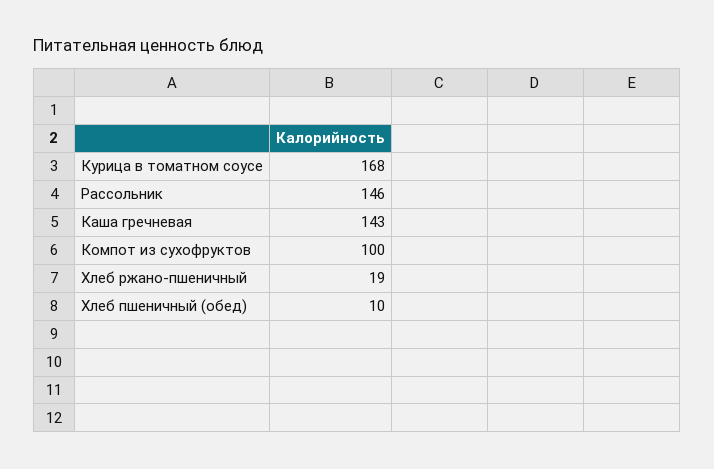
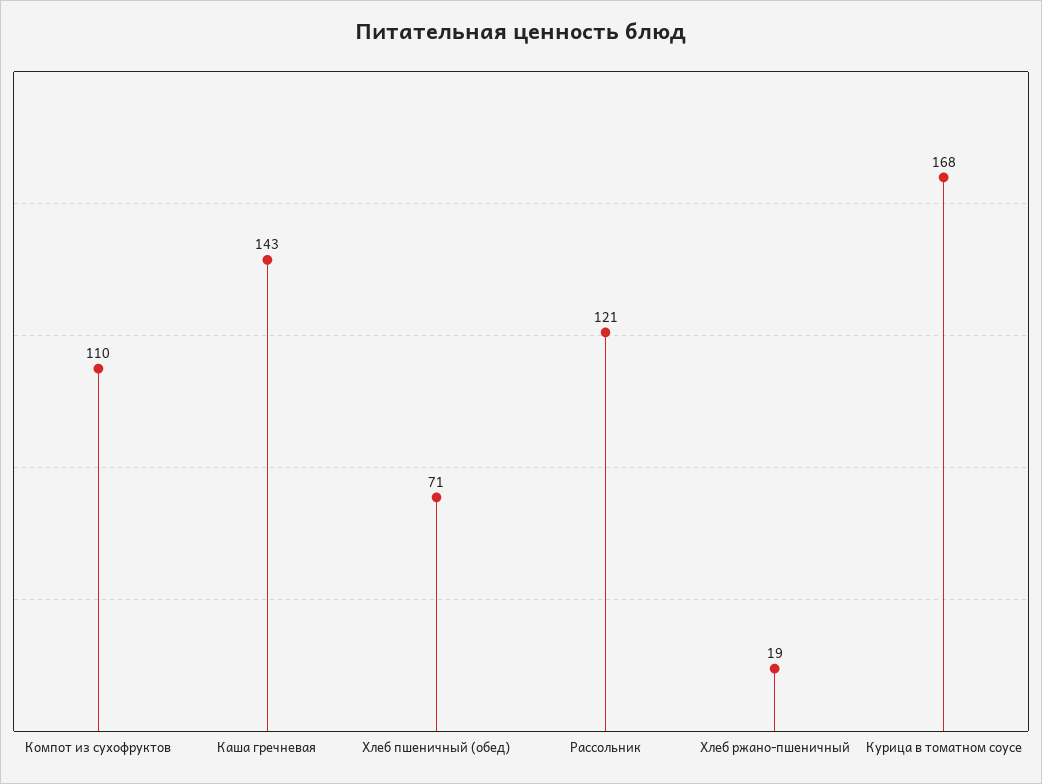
  {
    "Курица в томатном соусе": 168,
-   "Рассольник": 146,
+   "Рассольник": 121,
    "Каша гречневая": 143,
-   "Компот из сухофруктов": 100,
+   "Компот из сухофруктов": 110,
    "Хлеб ржано-пшеничный": 19,
-   "Хлеб пшеничный (обед)": 10
+   "Хлеб пшеничный (обед)": 71
  }

